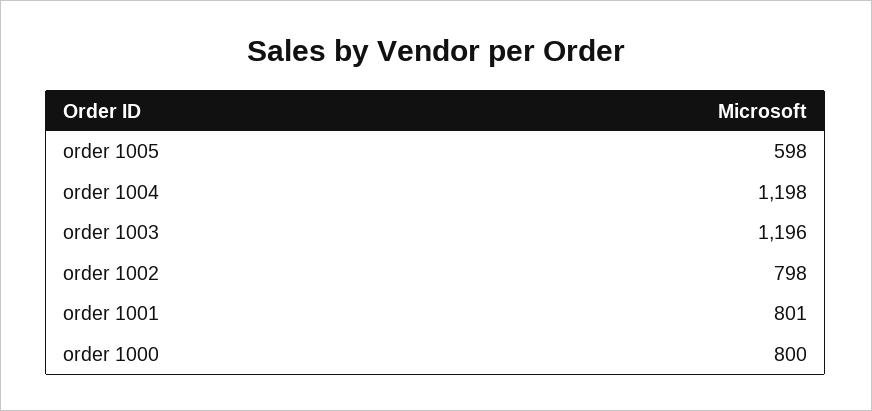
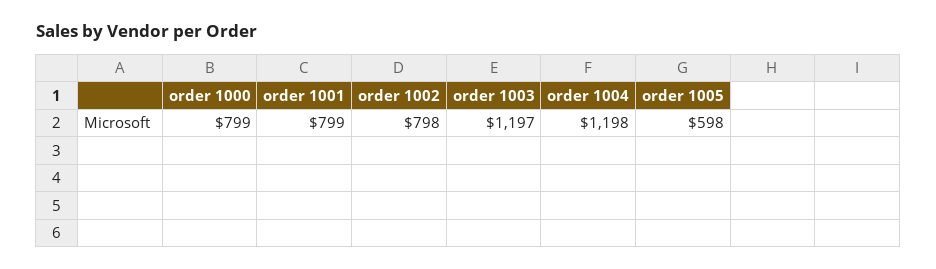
  {
    "order 1005": 598,
    "order 1004": 1198,
-   "order 1003": 1196,
+   "order 1003": 1197,
    "order 1002": 798,
-   "order 1001": 801,
+   "order 1001": 799,
-   "order 1000": 800
+   "order 1000": 799
  }

